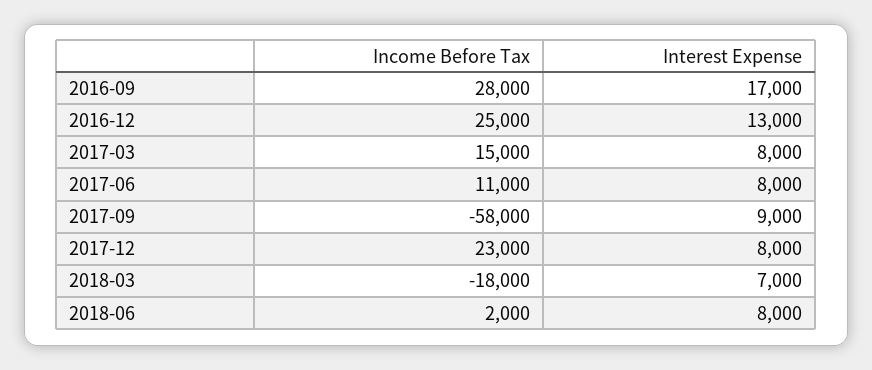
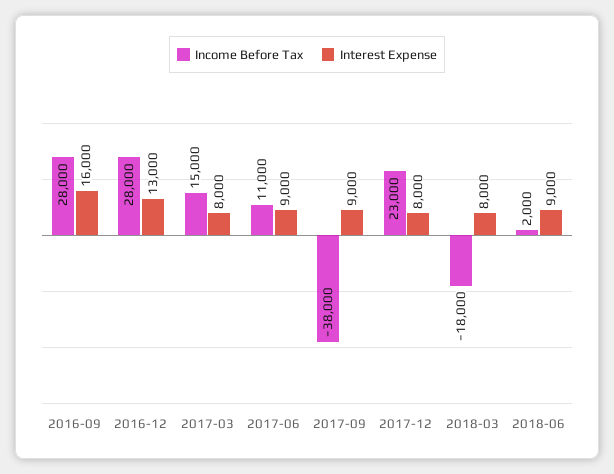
  {
    "Income Before Tax": {
      "2016-09": 28000,
-     "2016-12": 25000,
+     "2016-12": 28000,
      "2017-03": 15000,
      "2017-06": 11000,
-     "2017-09": -58000,
+     "2017-09": -38000,
      "2017-12": 23000,
      "2018-03": -18000,
      "2018-06": 2000
    },
    "Interest Expense": {
-     "2016-09": 17000,
+     "2016-09": 16000,
      "2016-12": 13000,
      "2017-03": 8000,
-     "2017-06": 8000,
+     "2017-06": 9000,
      "2017-09": 9000,
      "2017-12": 8000,
-     "2018-03": 7000,
+     "2018-03": 8000,
-     "2018-06": 8000
+     "2018-06": 9000
    }
  }

